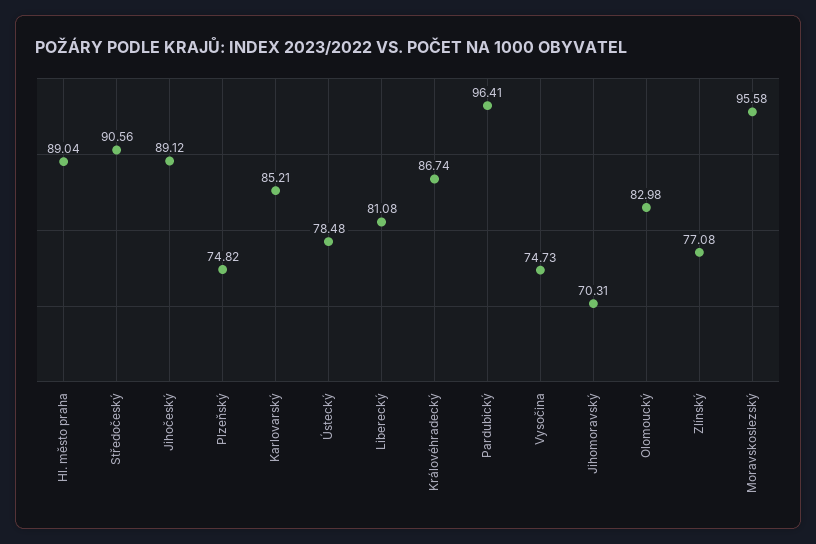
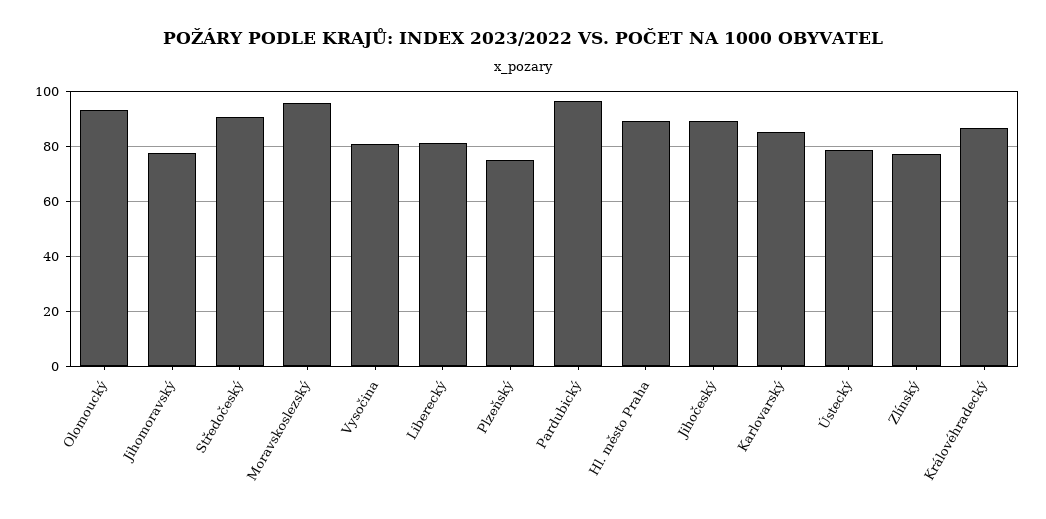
  {
    "Hl. město praha": 89.04,
    "Středočeský": 90.56,
    "Jihočeský": 89.12,
    "Plzeňský": 74.82,
    "Karlovarský": 85.21,
    "Ústecký": 78.48,
    "Liberecký": 81.08,
    "Královéhradecký": 86.74,
    "Pardubický": 96.41,
-   "Vysočina": 74.73,
+   "Vysočina": 80,
-   "Jihomoravský": 70.31,
+   "Jihomoravský": 77.5,
-   "Olomoucký": 82.98,
+   "Olomoucký": 92.5,
    "Zlínský": 77.08,
    "Moravskoslezský": 95.58
  }

